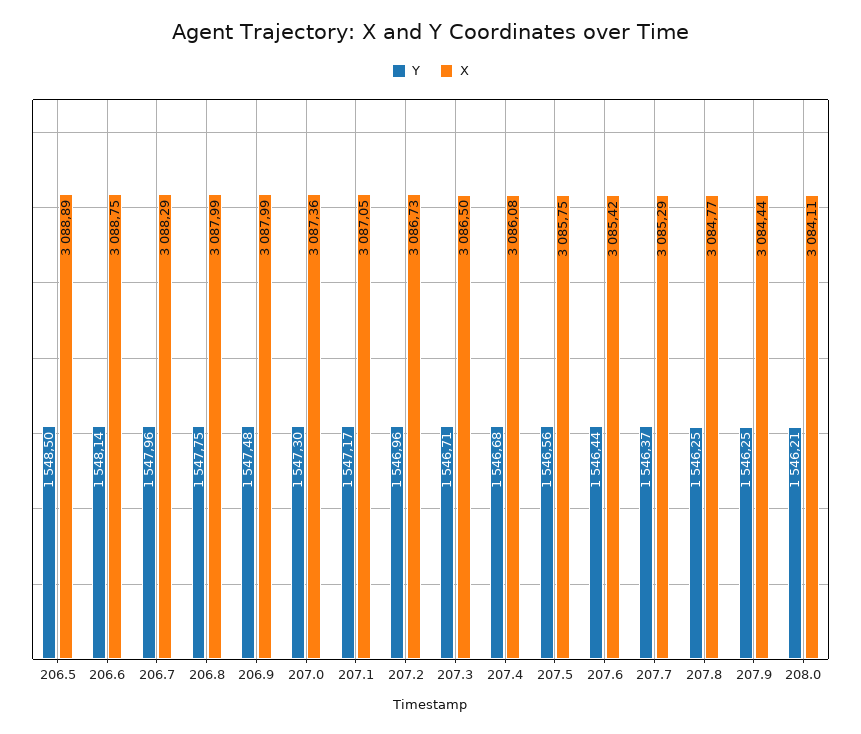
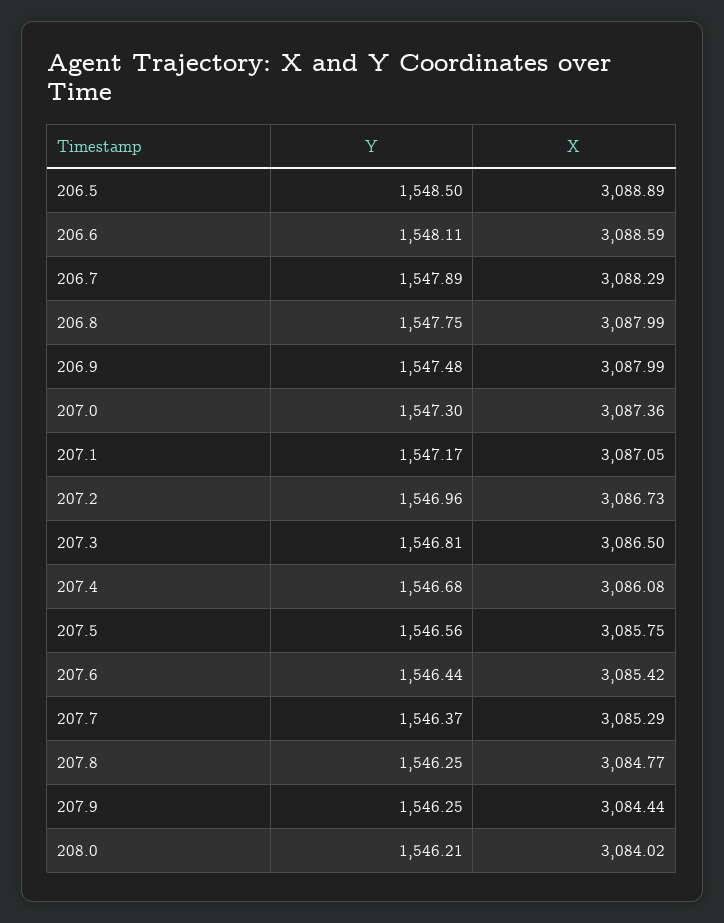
  {
    "Y": {
      "206.5": 1548.5,
-     "206.6": 1548.14,
+     "206.6": 1548.11,
-     "206.7": 1547.96,
+     "206.7": 1547.89,
      "206.8": 1547.75,
      "206.9": 1547.48,
      "207.0": 1547.3,
      "207.1": 1547.17,
      "207.2": 1546.96,
-     "207.3": 1546.71,
+     "207.3": 1546.81,
      "207.4": 1546.68,
      "207.5": 1546.56,
      "207.6": 1546.44,
      "207.7": 1546.37,
      "207.8": 1546.25,
      "207.9": 1546.25,
      "208.0": 1546.21
    },
    "X": {
      "206.5": 3088.89,
-     "206.6": 3088.75,
+     "206.6": 3088.59,
      "206.7": 3088.29,
      "206.8": 3087.99,
      "206.9": 3087.99,
      "207.0": 3087.36,
      "207.1": 3087.05,
      "207.2": 3086.73,
      "207.3": 3086.5,
      "207.4": 3086.08,
      "207.5": 3085.75,
      "207.6": 3085.42,
      "207.7": 3085.29,
      "207.8": 3084.77,
      "207.9": 3084.44,
-     "208.0": 3084.11
+     "208.0": 3084.02
    }
  }

